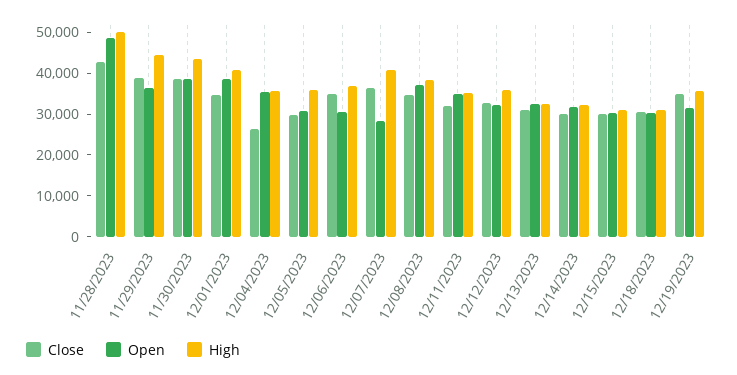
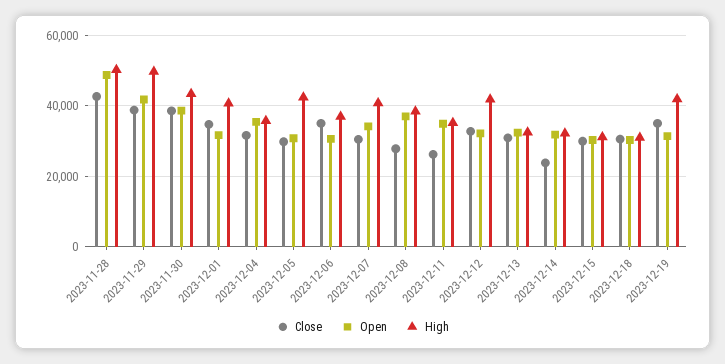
  {
    "Close": {
      "11/28/2023": 42000,
      "11/29/2023": 38000,
      "11/30/2023": 38000,
      "12/01/2023": 34000,
-     "12/04/2023": 26000,
+     "12/04/2023": 32000,
      "12/05/2023": 30000,
      "12/06/2023": 36000,
-     "12/07/2023": 36000,
+     "12/07/2023": 30000,
-     "12/08/2023": 34000,
+     "12/08/2023": 28000,
-     "12/11/2023": 32000,
+     "12/11/2023": 26000,
      "12/12/2023": 32000,
      "12/13/2023": 30000,
-     "12/14/2023": 30000,
+     "12/14/2023": 24000,
      "12/15/2023": 30000,
      "12/18/2023": 30000,
      "12/19/2023": 36000
    },
    "Open": {
      "11/28/2023": 48000,
-     "11/29/2023": 36000,
+     "11/29/2023": 42000,
      "11/30/2023": 38000,
-     "12/01/2023": 38000,
+     "12/01/2023": 32000,
      "12/04/2023": 36000,
      "12/05/2023": 30000,
      "12/06/2023": 30000,
-     "12/07/2023": 28000,
+     "12/07/2023": 34000,
      "12/08/2023": 38000,
      "12/11/2023": 34000,
      "12/12/2023": 32000,
      "12/13/2023": 32000,
      "12/14/2023": 32000,
      "12/15/2023": 30000,
      "12/18/2023": 30000,
      "12/19/2023": 32000
    },
    "High": {
      "11/28/2023": 50000,
-     "11/29/2023": 44000,
+     "11/29/2023": 50000,
      "11/30/2023": 44000,
      "12/01/2023": 40000,
      "12/04/2023": 36000,
-     "12/05/2023": 36000,
+     "12/05/2023": 42000,
      "12/06/2023": 36000,
      "12/07/2023": 40000,
      "12/08/2023": 38000,
      "12/11/2023": 36000,
-     "12/12/2023": 36000,
+     "12/12/2023": 42000,
      "12/13/2023": 32000,
      "12/14/2023": 32000,
      "12/15/2023": 32000,
      "12/18/2023": 32000,
-     "12/19/2023": 36000
+     "12/19/2023": 42000
    }
  }

